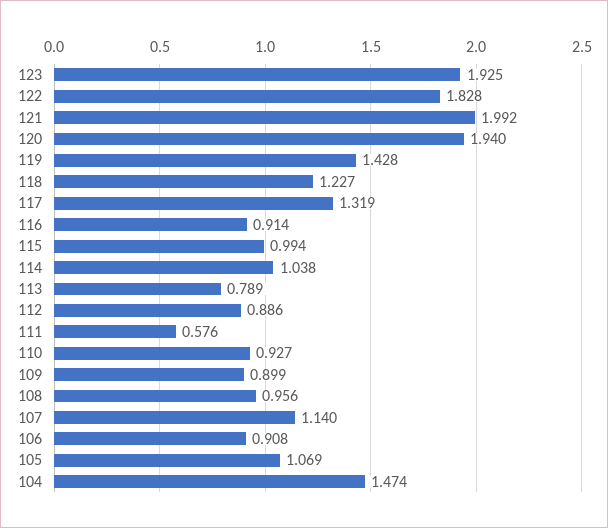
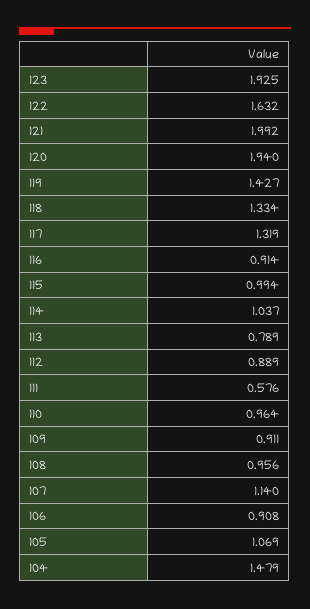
  {
    "123": 1.925,
-   "122": 1.828,
+   "122": 1.632,
    "121": 1.992,
    "120": 1.94,
-   "119": 1.428,
+   "119": 1.427,
-   "118": 1.227,
+   "118": 1.334,
    "117": 1.319,
    "116": 0.914,
    "115": 0.994,
-   "114": 1.038,
+   "114": 1.037,
    "113": 0.789,
-   "112": 0.886,
+   "112": 0.889,
    "111": 0.576,
-   "110": 0.927,
+   "110": 0.964,
-   "109": 0.899,
+   "109": 0.911,
    "108": 0.956,
    "107": 1.14,
    "106": 0.908,
    "105": 1.069,
-   "104": 1.474
+   "104": 1.479
  }

